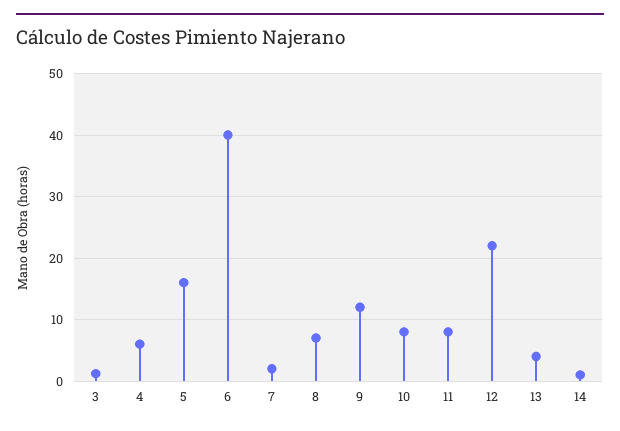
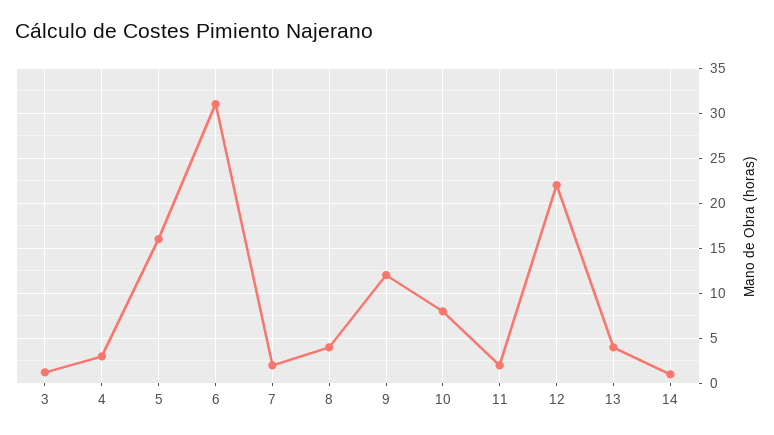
  {
    "3": 1,
-   "4": 6,
+   "4": 3,
    "5": 16,
-   "6": 40,
+   "6": 31,
    "7": 2,
-   "8": 7,
+   "8": 4,
    "9": 12,
    "10": 8,
-   "11": 8,
+   "11": 2,
    "12": 22,
    "13": 4,
    "14": 1
  }

